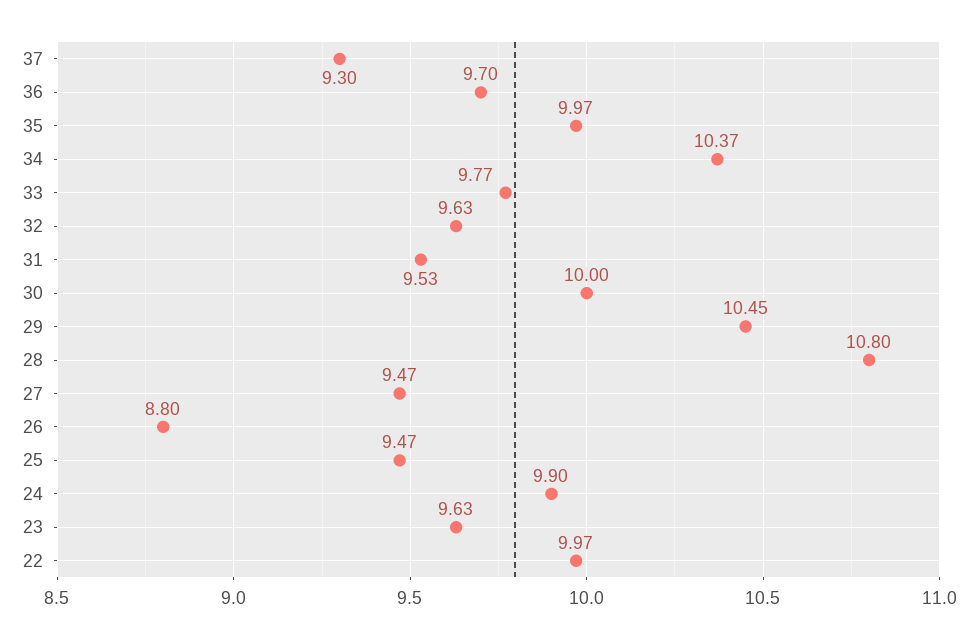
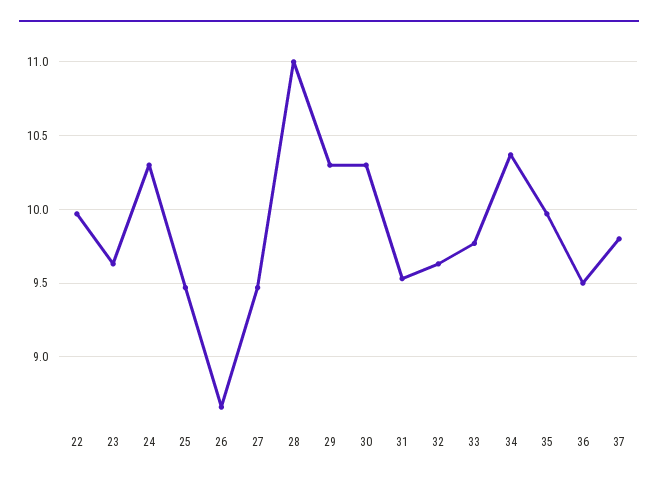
  {
-   "37": 9.3,
+   "37": 9.8,
-   "36": 9.7,
+   "36": 9.5,
    "35": 9.97,
    "34": 10.37,
    "33": 9.77,
    "32": 9.63,
    "31": 9.53,
-   "30": 10,
+   "30": 10.3,
-   "29": 10.45,
+   "29": 10.3,
-   "28": 10.8,
+   "28": 11,
    "27": 9.47,
-   "26": 8.8,
+   "26": 8.65,
    "25": 9.47,
-   "24": 9.9,
+   "24": 10.3,
    "23": 9.63,
    "22": 9.97
  }

